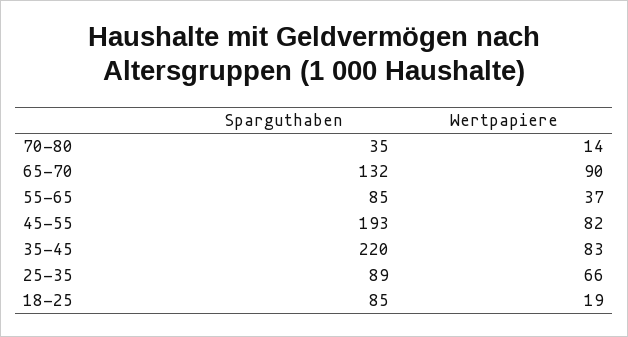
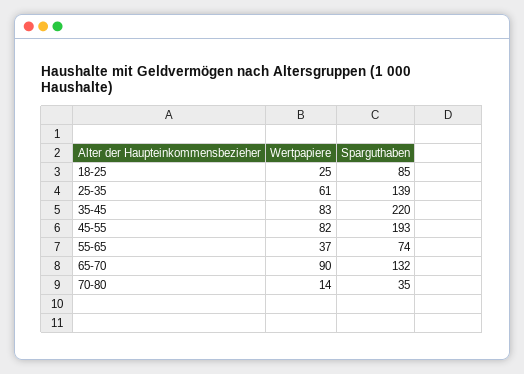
  {
    "Sparguthaben": {
      "70-80": 35,
      "65-70": 132,
-     "55-65": 85,
+     "55-65": 74,
      "45-55": 193,
      "35-45": 220,
-     "25-35": 89,
+     "25-35": 139,
      "18-25": 85
    },
    "Wertpapiere": {
      "70-80": 14,
      "65-70": 90,
      "55-65": 37,
      "45-55": 82,
      "35-45": 83,
-     "25-35": 66,
+     "25-35": 61,
-     "18-25": 19
+     "18-25": 25
    }
  }

